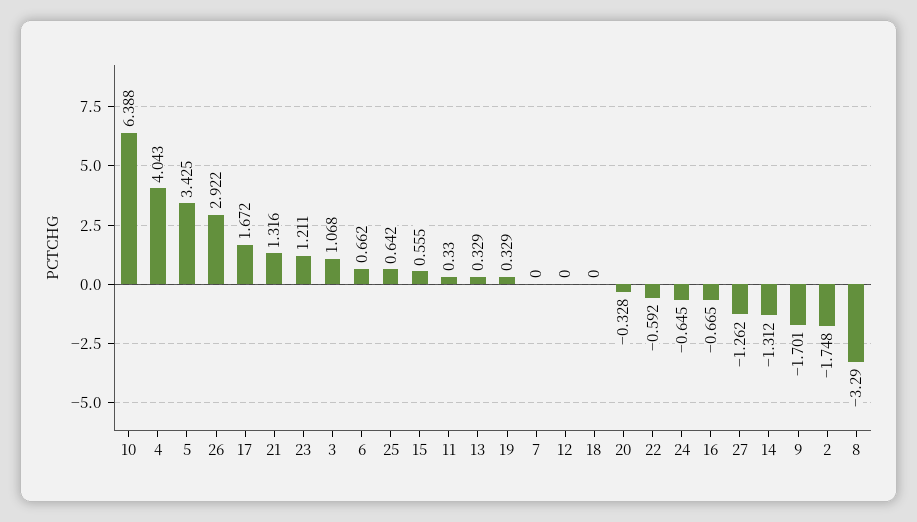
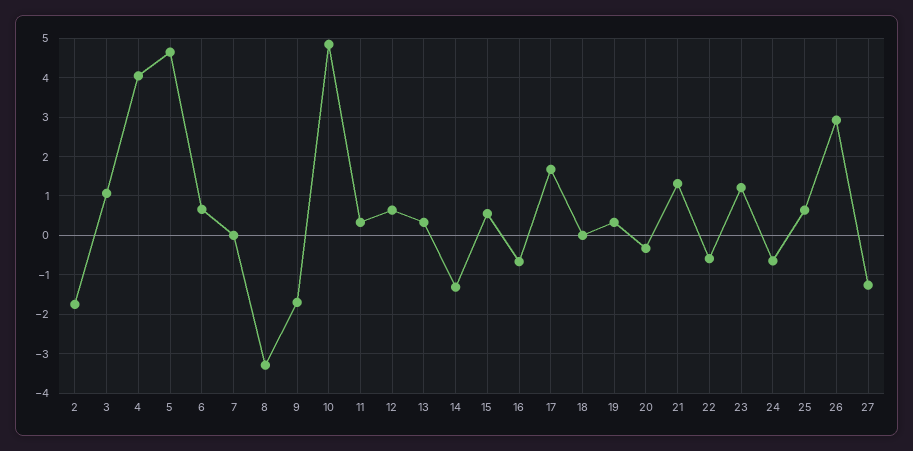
  {
-   "10": 6.388,
+   "10": 4.8,
    "4": 4.043,
-   "5": 3.425,
+   "5": 4.6,
    "26": 2.922,
    "17": 1.672,
    "21": 1.316,
    "23": 1.211,
    "3": 1.068,
    "6": 0.662,
    "25": 0.642,
    "15": 0.555,
    "11": 0.33,
    "13": 0.329,
    "19": 0.329,
    "7": 0,
-   "12": 0,
+   "12": 0.6,
    "18": 0,
    "20": -0.328,
    "22": -0.592,
    "24": -0.645,
    "16": -0.665,
    "27": -1.262,
    "14": -1.312,
    "9": -1.701,
    "2": -1.748,
    "8": -3.29
  }

